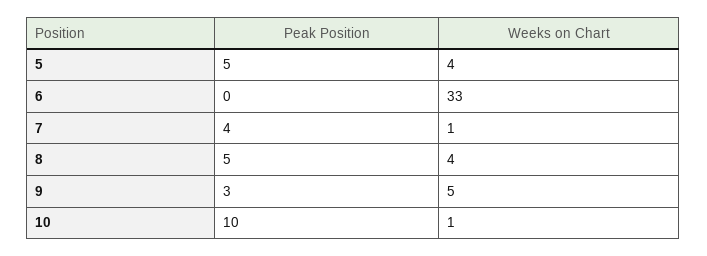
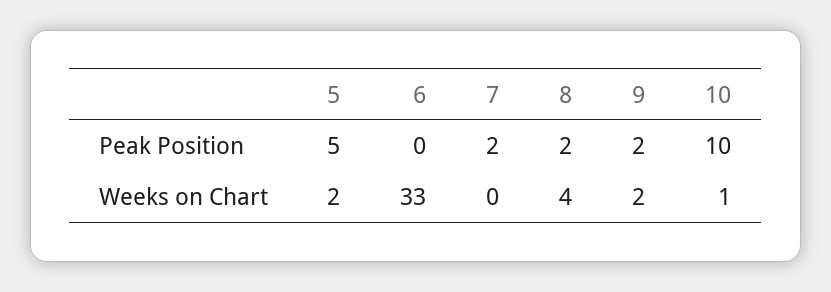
  {
    "Peak Position": {
      "5": 5,
      "6": 0,
-     "7": 4,
+     "7": 2,
-     "8": 5,
+     "8": 2,
-     "9": 3,
+     "9": 2,
      "10": 10
    },
    "Weeks on Chart": {
-     "5": 4,
+     "5": 2,
      "6": 33,
-     "7": 1,
+     "7": 0,
      "8": 4,
-     "9": 5,
+     "9": 2,
      "10": 1
    }
  }

